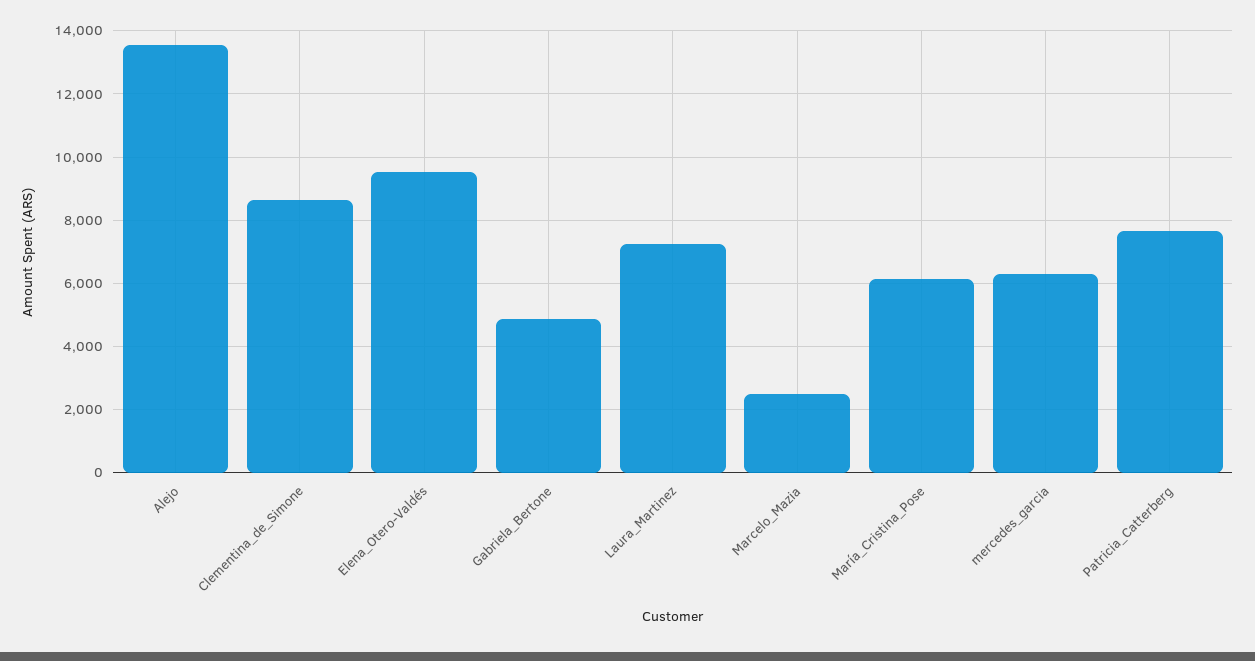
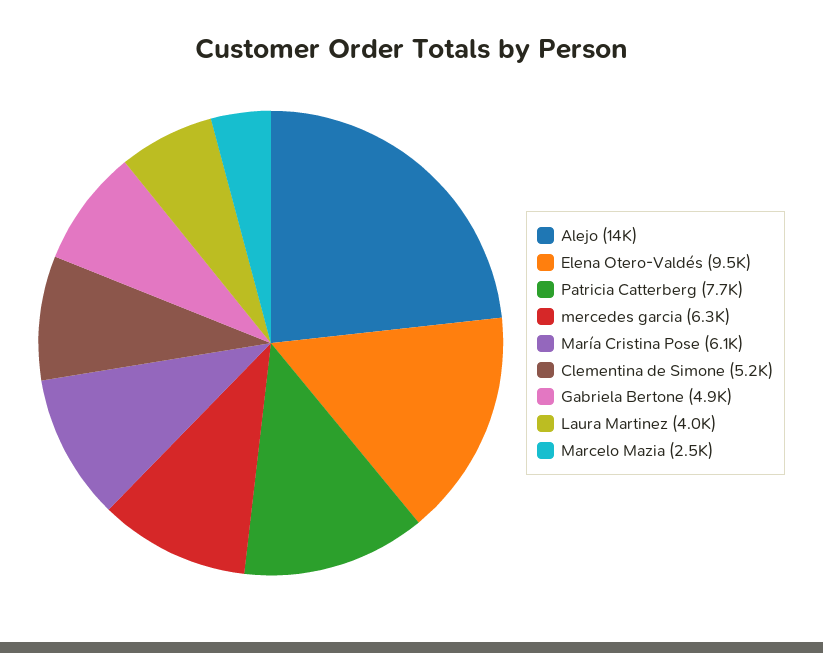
  {
    "Alejo": 14000,
-   "Clementina_de_Simone": 8600,
+   "Clementina_de_Simone": 5200,
    "Elena_Otero-Valdés": 9500,
    "Gabriela_Bertone": 4900,
-   "Laura_Martinez": 7200,
+   "Laura_Martinez": 4000,
    "Marcelo_Mazia": 2500,
    "María_Cristina_Pose": 6100,
    "mercedes_garcia": 6300,
    "Patricia_Catterberg": 7700
  }

